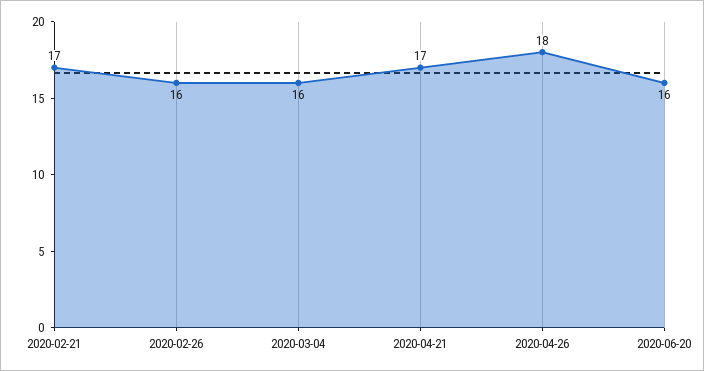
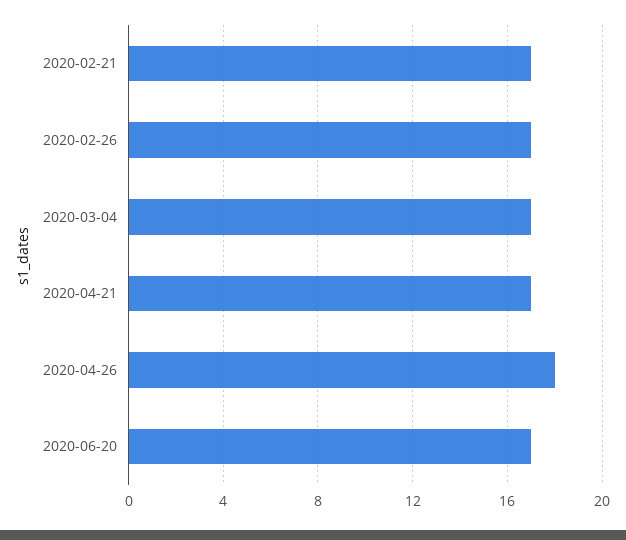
  {
    "2020-02-21": 17,
-   "2020-02-26": 16,
+   "2020-02-26": 17,
-   "2020-03-04": 16,
+   "2020-03-04": 17,
    "2020-04-21": 17,
    "2020-04-26": 18,
-   "2020-06-20": 16
+   "2020-06-20": 17
  }

